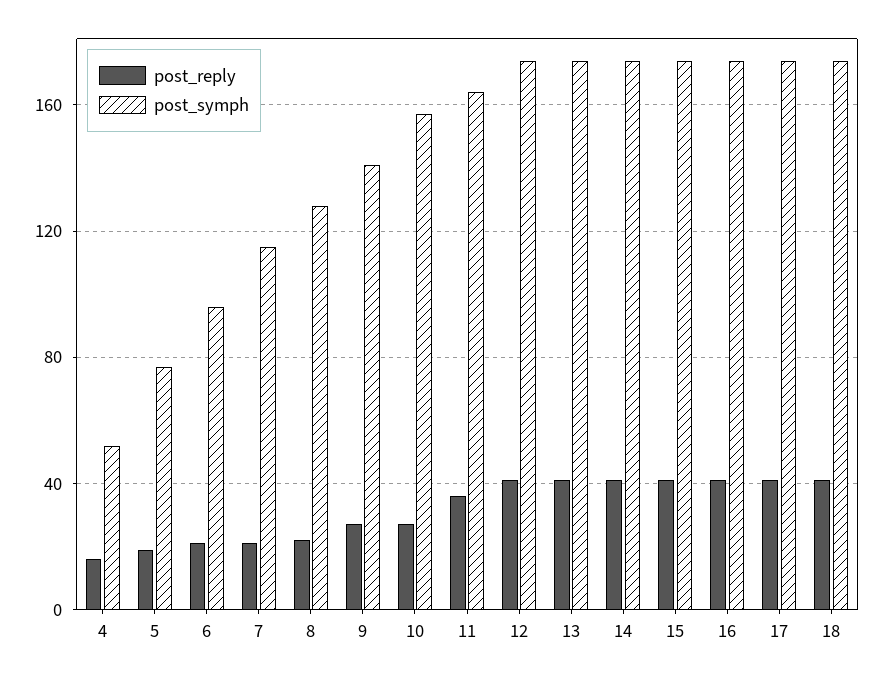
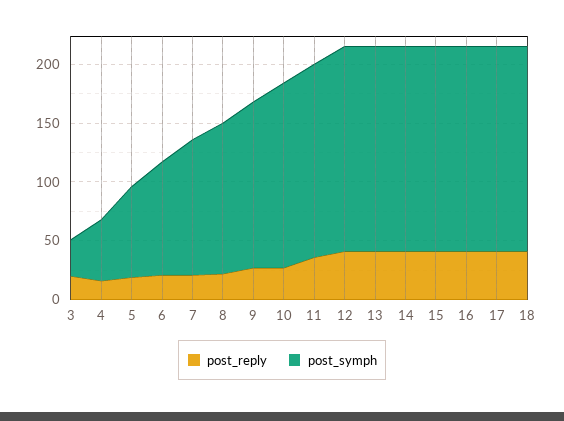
  {
    "post_reply": {
      "4": 15,
      "5": 20,
      "6": 20,
      "7": 20,
      "8": 20,
      "9": 25,
      "10": 25,
      "11": 35,
      "12": 40,
      "13": 40,
      "14": 40,
      "15": 40,
      "16": 40,
      "17": 40,
-     "18": 40
+     "18": 40,
+     "3": 20
    },
    "post_symph": {
      "4": 50,
      "5": 75,
      "6": 95,
      "7": 115,
      "8": 130,
      "9": 140,
      "10": 155,
      "11": 165,
      "12": 175,
      "13": 175,
      "14": 175,
      "15": 175,
      "16": 175,
      "17": 175,
-     "18": 175
+     "18": 175,
+     "3": 30
    }
  }

